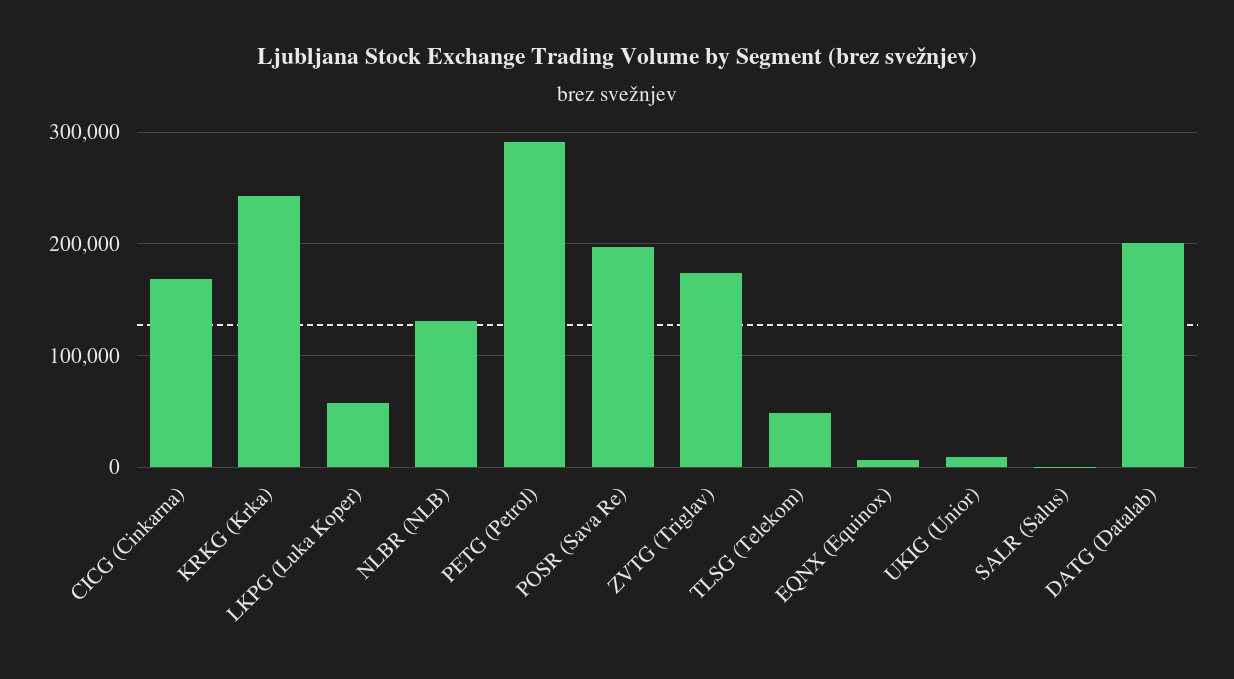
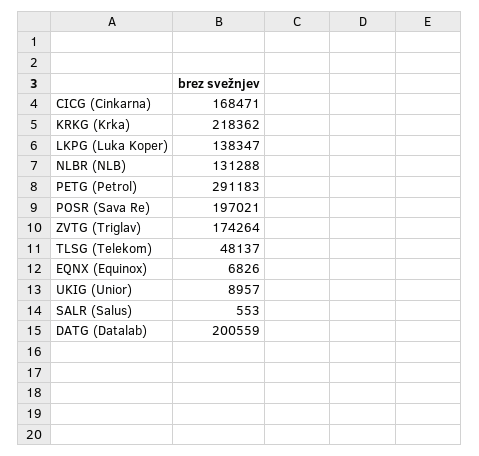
  {
    "CICG (Cinkarna)": 168471,
-   "KRKG (Krka)": 240000,
+   "KRKG (Krka)": 218362,
-   "LKPG (Luka Koper)": 60000,
+   "LKPG (Luka Koper)": 138347,
    "NLBR (NLB)": 131288,
    "PETG (Petrol)": 291183,
    "POSR (Sava Re)": 197021,
    "ZVTG (Triglav)": 174264,
    "TLSG (Telekom)": 48137,
    "EQNX (Equinox)": 6826,
    "UKIG (Unior)": 8957,
    "SALR (Salus)": 553,
    "DATG (Datalab)": 200559
  }

